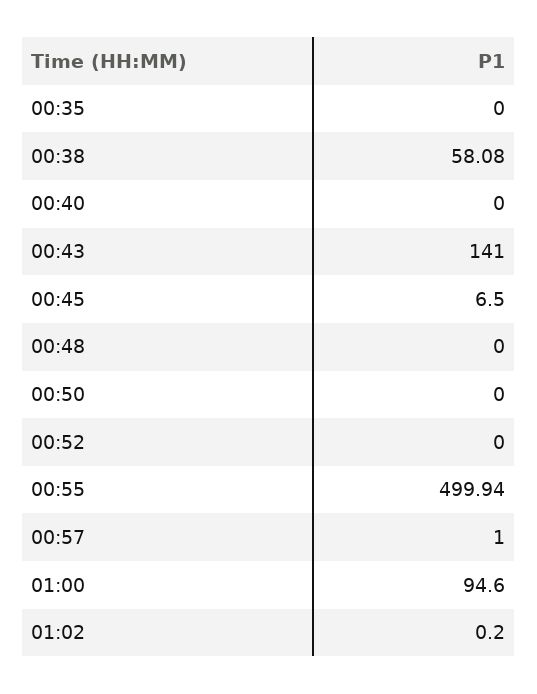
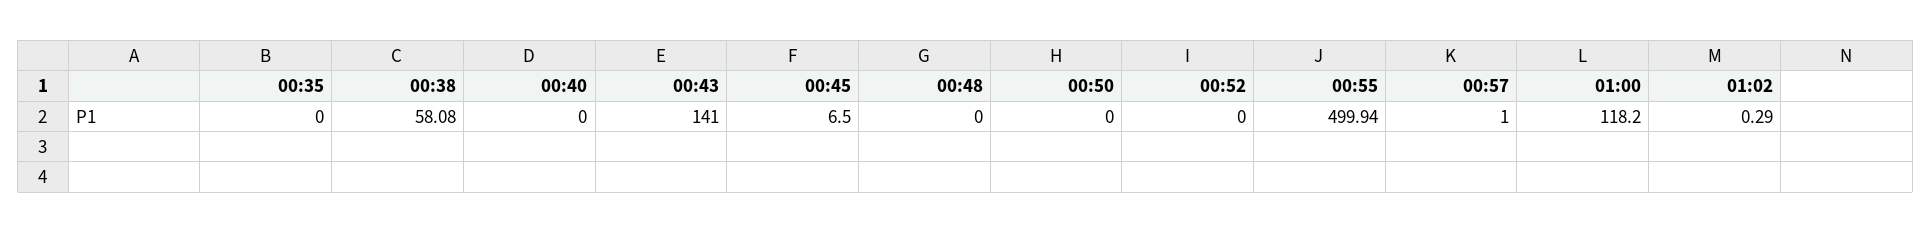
  {
    "00:35": 0,
    "00:38": 58.08,
    "00:40": 0,
    "00:43": 141,
    "00:45": 6.5,
    "00:48": 0,
    "00:50": 0,
    "00:52": 0,
    "00:55": 499.94,
    "00:57": 1,
-   "01:00": 94.6,
+   "01:00": 118.2,
-   "01:02": 0.2
+   "01:02": 0.29
  }

